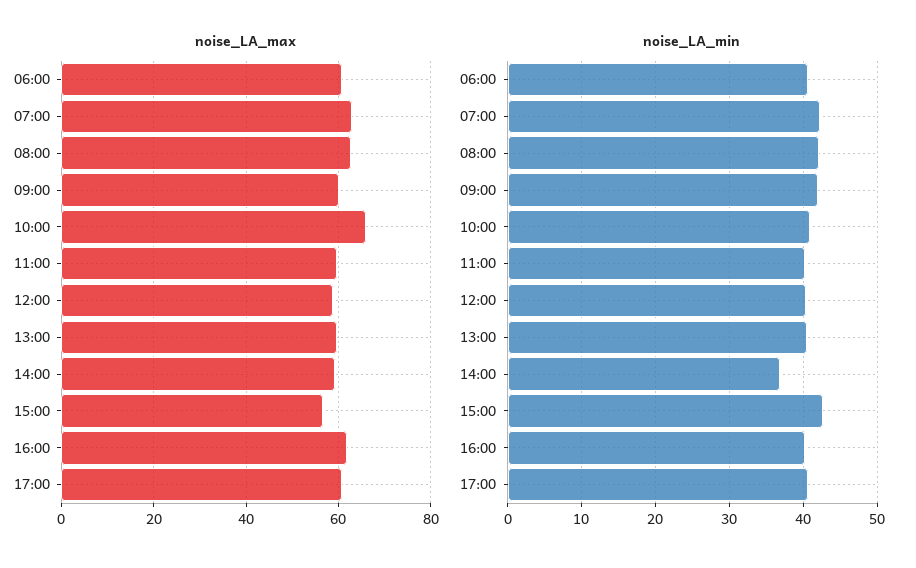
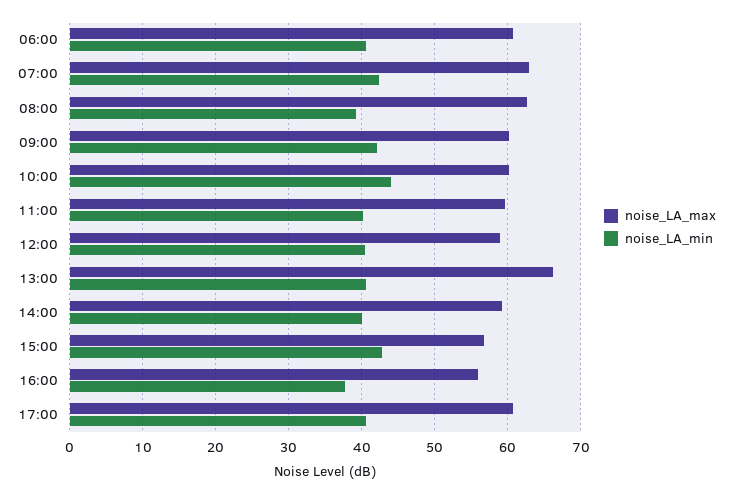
  {
    "noise_LA_max": {
      "06:00": 61,
      "07:00": 63,
      "08:00": 63,
      "09:00": 60,
-     "10:00": 66,
+     "10:00": 60,
      "11:00": 60,
      "12:00": 59,
-     "13:00": 60,
+     "13:00": 66,
      "14:00": 59,
      "15:00": 57,
-     "16:00": 62,
+     "16:00": 56,
      "17:00": 61
    },
    "noise_LA_min": {
      "06:00": 41,
      "07:00": 42,
-     "08:00": 42,
+     "08:00": 39,
      "09:00": 42,
-     "10:00": 41,
+     "10:00": 44,
      "11:00": 40,
      "12:00": 40,
      "13:00": 41,
-     "14:00": 37,
+     "14:00": 40,
      "15:00": 43,
-     "16:00": 40,
+     "16:00": 38,
      "17:00": 41
    }
  }

